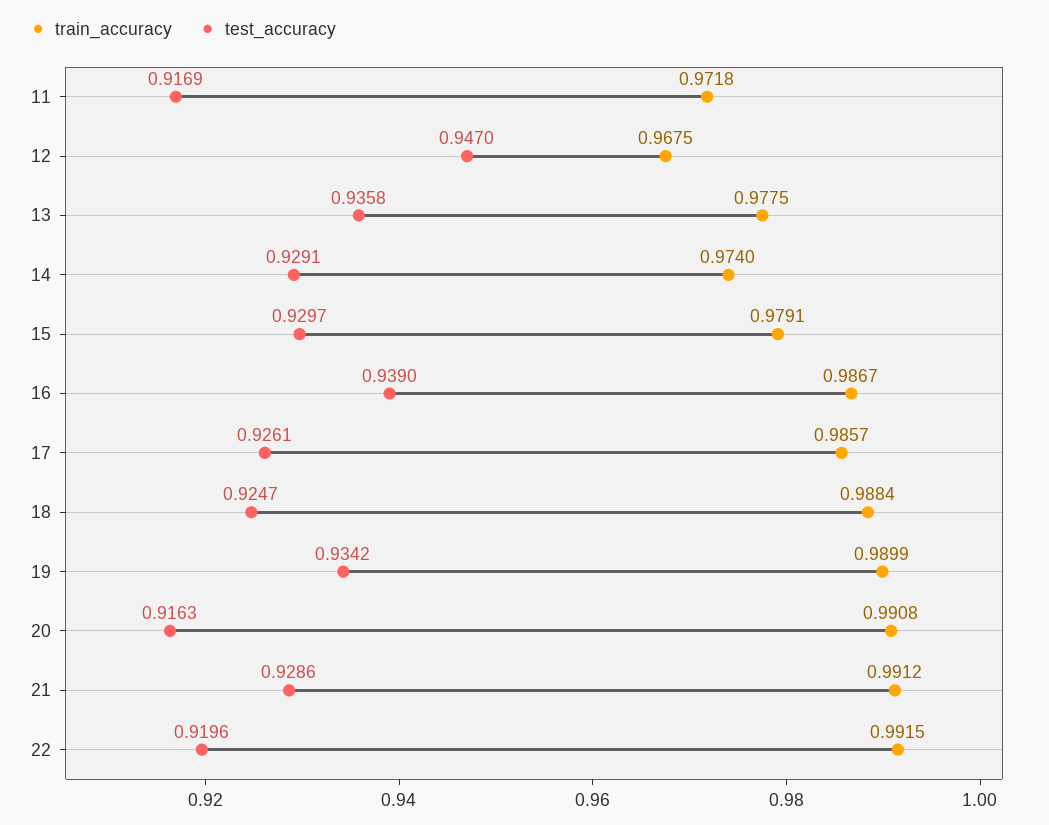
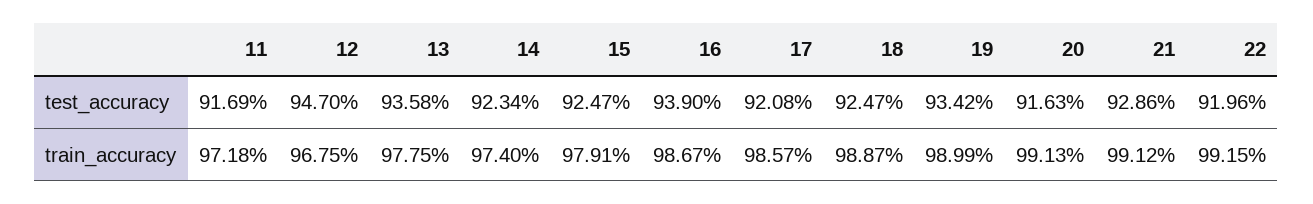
  {
    "train_accuracy": {
      "11": 0.9718,
      "12": 0.9675,
      "13": 0.9775,
      "14": 0.974,
      "15": 0.9791,
      "16": 0.9867,
      "17": 0.9857,
-     "18": 0.9884,
+     "18": 0.9887,
      "19": 0.9899,
-     "20": 0.9908,
+     "20": 0.9913,
      "21": 0.9912,
      "22": 0.9915
    },
    "test_accuracy": {
      "11": 0.9169,
      "12": 0.947,
      "13": 0.9358,
-     "14": 0.9291,
+     "14": 0.9234,
-     "15": 0.9297,
+     "15": 0.9247,
      "16": 0.939,
-     "17": 0.9261,
+     "17": 0.9208,
      "18": 0.9247,
      "19": 0.9342,
      "20": 0.9163,
      "21": 0.9286,
      "22": 0.9196
    }
  }

